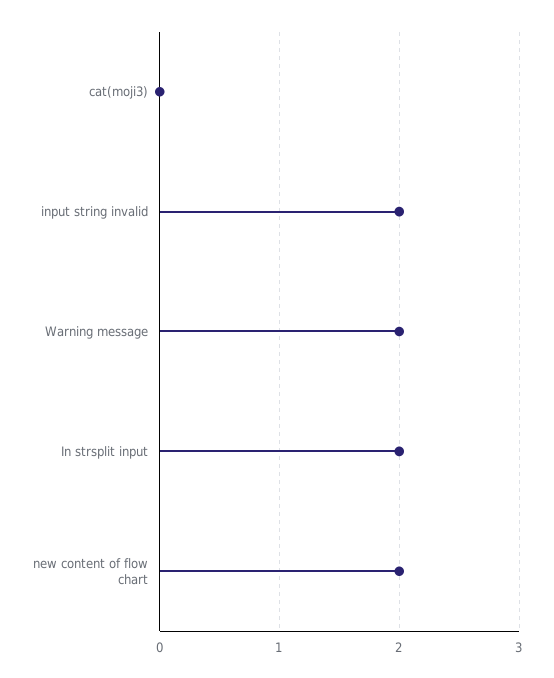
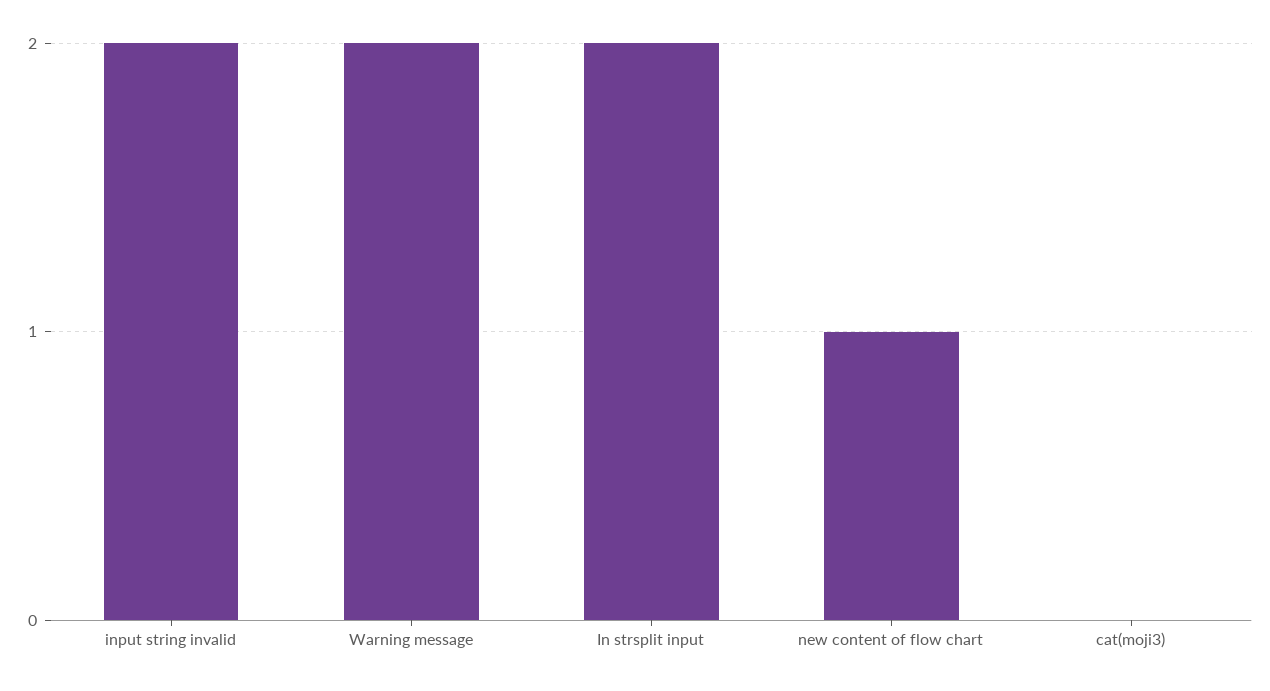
  {
    "cat(moji3)": 0,
    "input string invalid": 2,
    "Warning message": 2,
    "In strsplit input": 2,
-   "new content of flow chart": 2
+   "new content of flow chart": 1
  }

